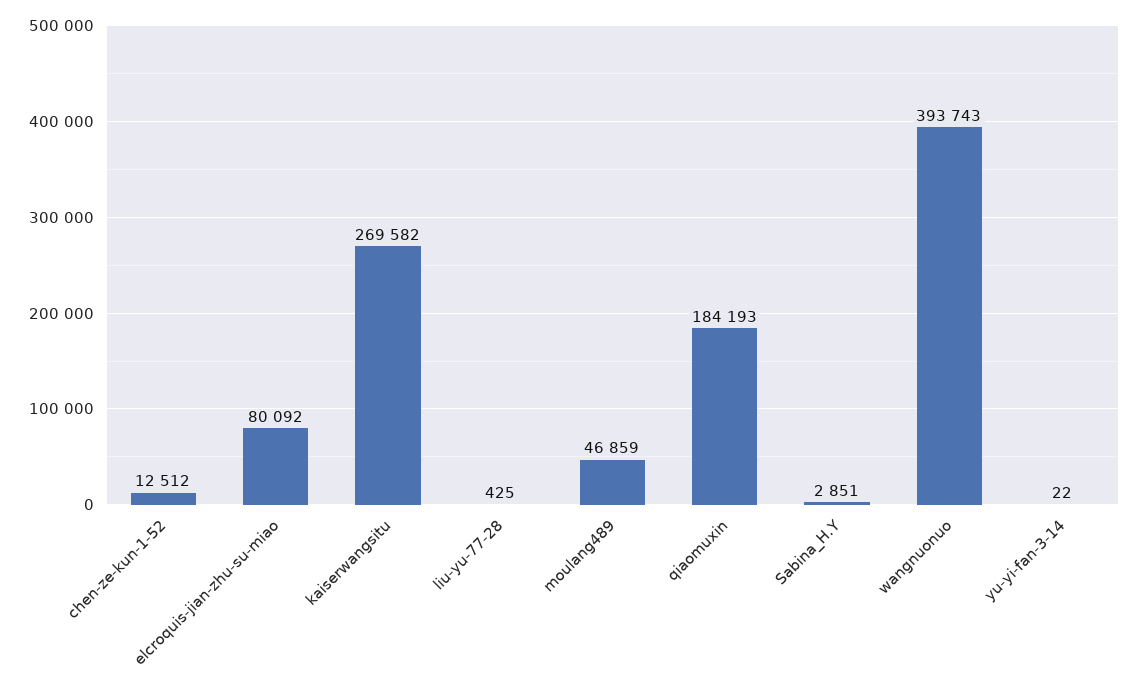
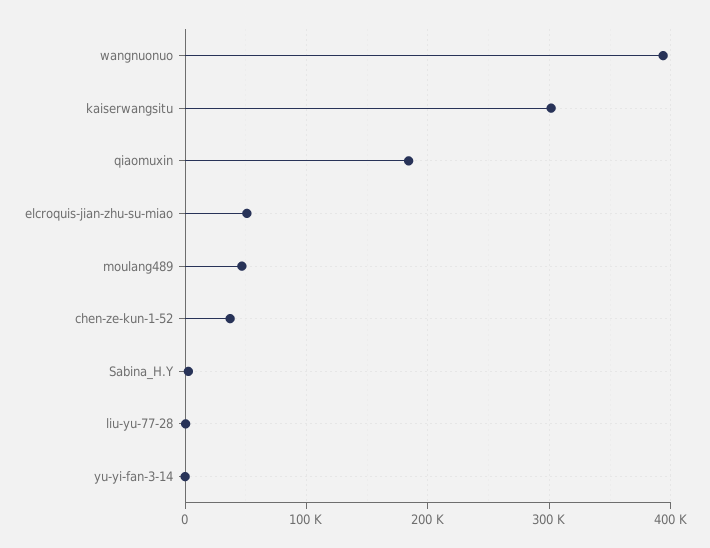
  {
-   "chen-ze-kun-1-52": 12512,
+   "chen-ze-kun-1-52": 40000,
-   "elcroquis-jian-zhu-su-miao": 80092,
+   "elcroquis-jian-zhu-su-miao": 50000,
-   "kaiserwangsitu": 269582,
+   "kaiserwangsitu": 300000,
    "liu-yu-77-28": 425,
    "moulang489": 46859,
    "qiaomuxin": 184193,
    "Sabina_H.Y": 2851,
    "wangnuonuo": 393743,
    "yu-yi-fan-3-14": 22
  }

